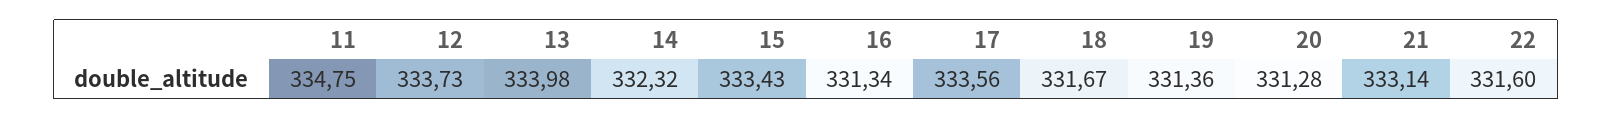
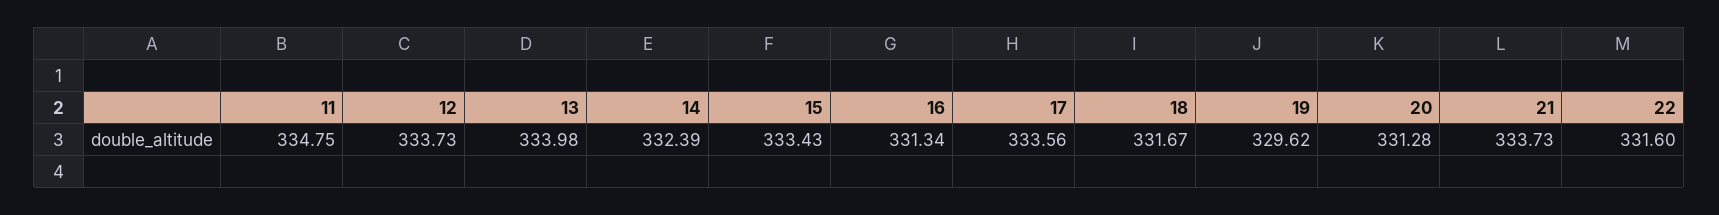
  {
    "11": 334.75,
    "12": 333.73,
    "13": 333.98,
-   "14": 332.32,
+   "14": 332.39,
    "15": 333.43,
    "16": 331.34,
    "17": 333.56,
    "18": 331.67,
-   "19": 331.36,
+   "19": 329.62,
    "20": 331.28,
-   "21": 333.14,
+   "21": 333.73,
    "22": 331.6
  }

